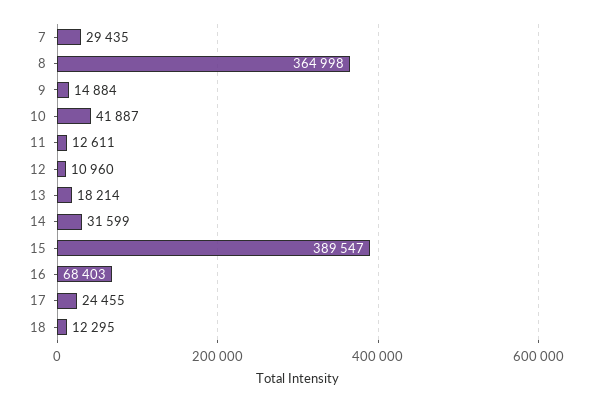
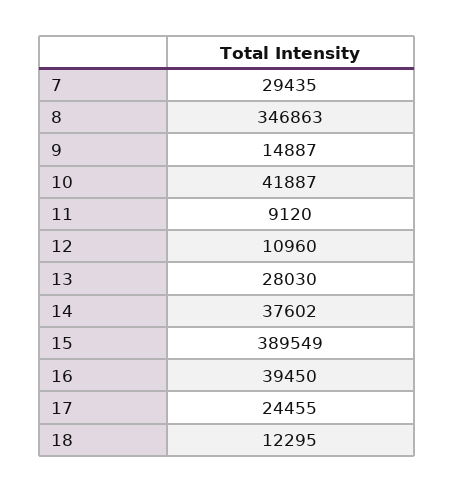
  {
    "7": 29435,
-   "8": 364998,
+   "8": 346863,
-   "9": 14884,
+   "9": 14887,
    "10": 41887,
-   "11": 12611,
+   "11": 9120,
    "12": 10960,
-   "13": 18214,
+   "13": 28030,
-   "14": 31599,
+   "14": 37602,
-   "15": 389547,
+   "15": 389549,
-   "16": 68403,
+   "16": 39450,
    "17": 24455,
    "18": 12295
  }

